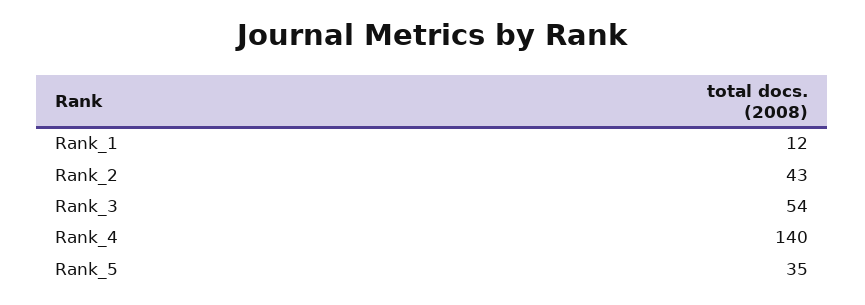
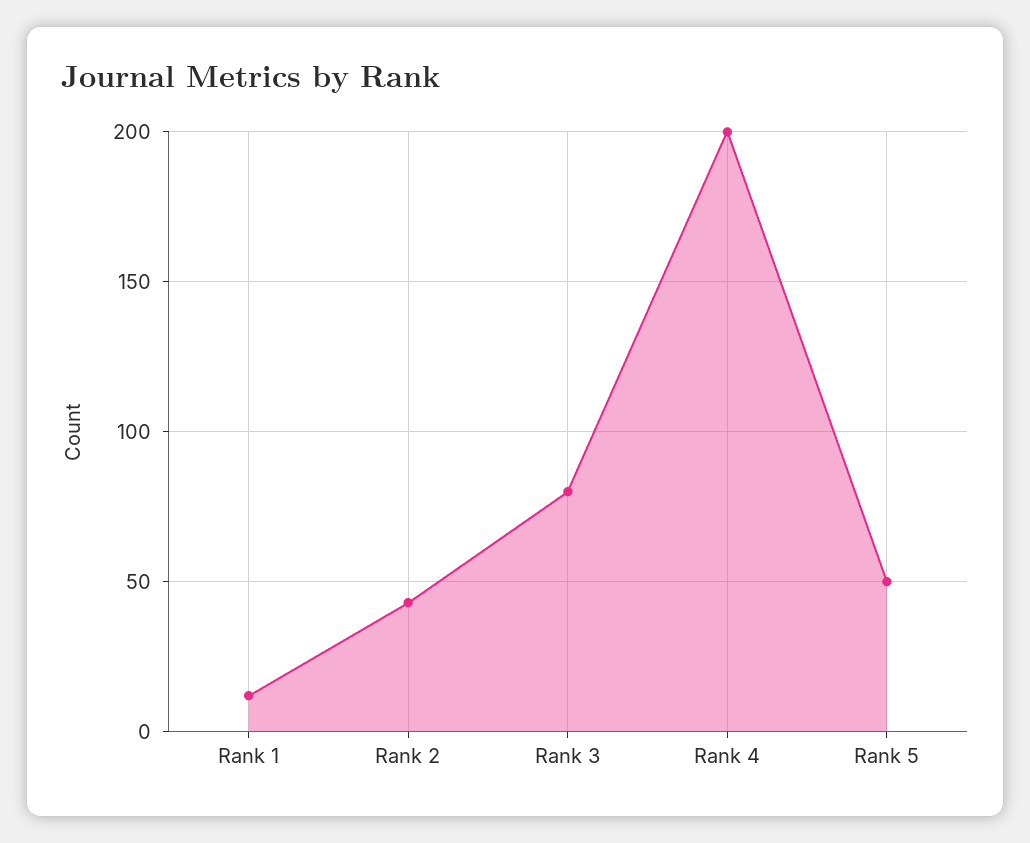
  {
    "Rank_1": 12,
    "Rank_2": 43,
-   "Rank_3": 54,
+   "Rank_3": 80,
-   "Rank_4": 140,
+   "Rank_4": 200,
-   "Rank_5": 35
+   "Rank_5": 50
  }

